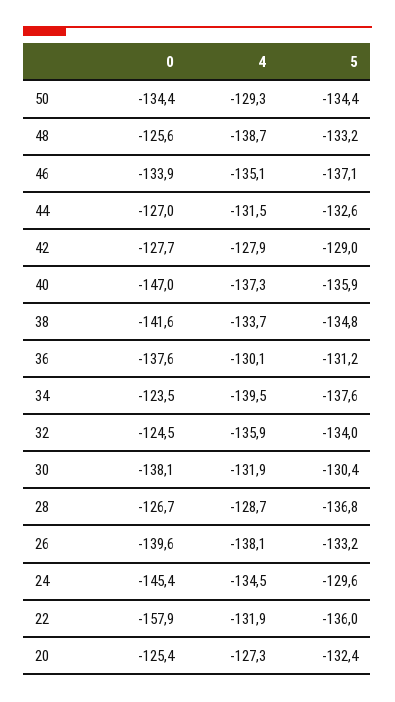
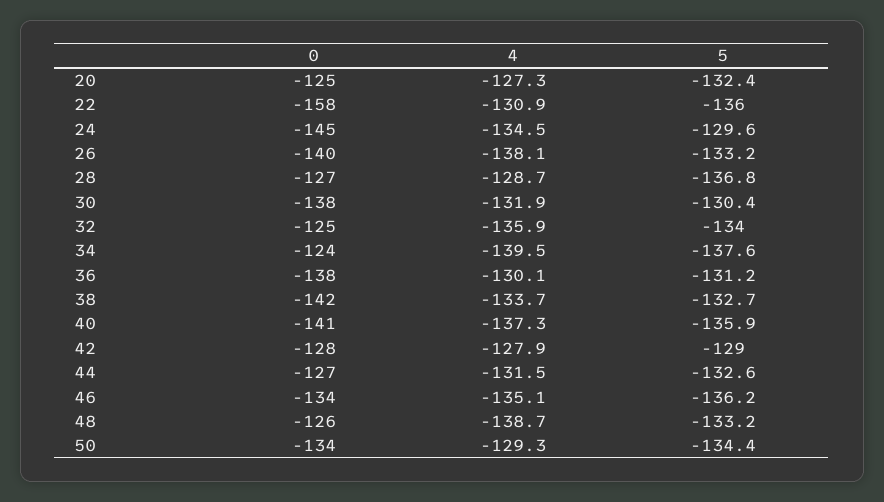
  {
    "0": {
      "50": -134.4,
      "48": -125.6,
      "46": -133.9,
      "44": -127,
      "42": -127.7,
-     "40": -147,
+     "40": -141,
      "38": -141.6,
      "36": -137.6,
      "34": -123.5,
      "32": -124.5,
      "30": -138.1,
      "28": -126.7,
      "26": -139.6,
      "24": -145.4,
      "22": -157.9,
      "20": -125.4
    },
    "4": {
      "50": -129.3,
      "48": -138.7,
      "46": -135.1,
      "44": -131.5,
      "42": -127.9,
      "40": -137.3,
      "38": -133.7,
      "36": -130.1,
      "34": -139.5,
      "32": -135.9,
      "30": -131.9,
      "28": -128.7,
      "26": -138.1,
      "24": -134.5,
-     "22": -131.9,
+     "22": -130.9,
      "20": -127.3
    },
    "5": {
      "50": -134.4,
      "48": -133.2,
-     "46": -137.1,
+     "46": -136.2,
      "44": -132.6,
      "42": -129,
      "40": -135.9,
-     "38": -134.8,
+     "38": -132.7,
      "36": -131.2,
      "34": -137.6,
      "32": -134,
      "30": -130.4,
      "28": -136.8,
      "26": -133.2,
      "24": -129.6,
      "22": -136,
      "20": -132.4
    }
  }

